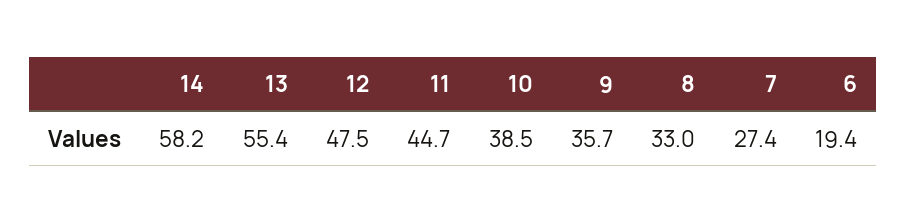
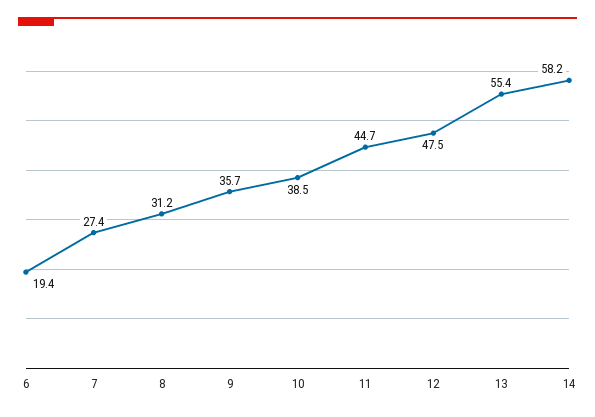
  {
    "14": 58.2,
    "13": 55.4,
    "12": 47.5,
    "11": 44.7,
    "10": 38.5,
    "9": 35.7,
-   "8": 33,
+   "8": 31.2,
    "7": 27.4,
    "6": 19.4
  }

